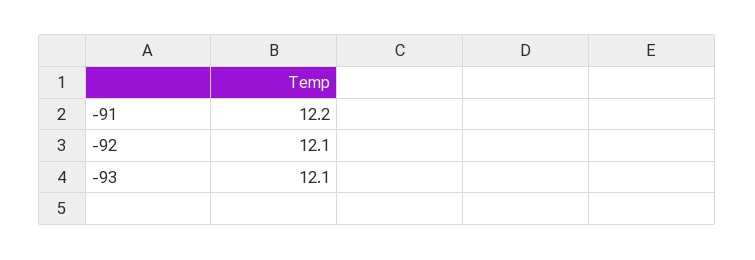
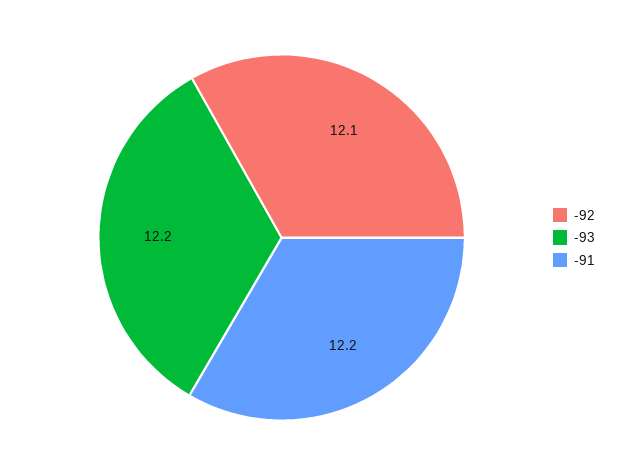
  {
    "-91": 12.2,
    "-92": 12.1,
-   "-93": 12.1
+   "-93": 12.2
  }

